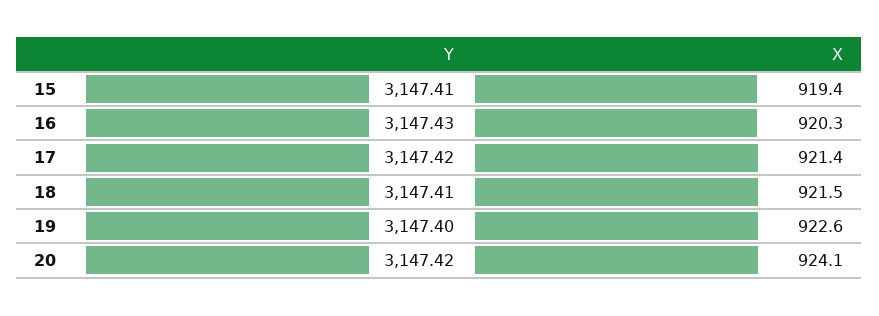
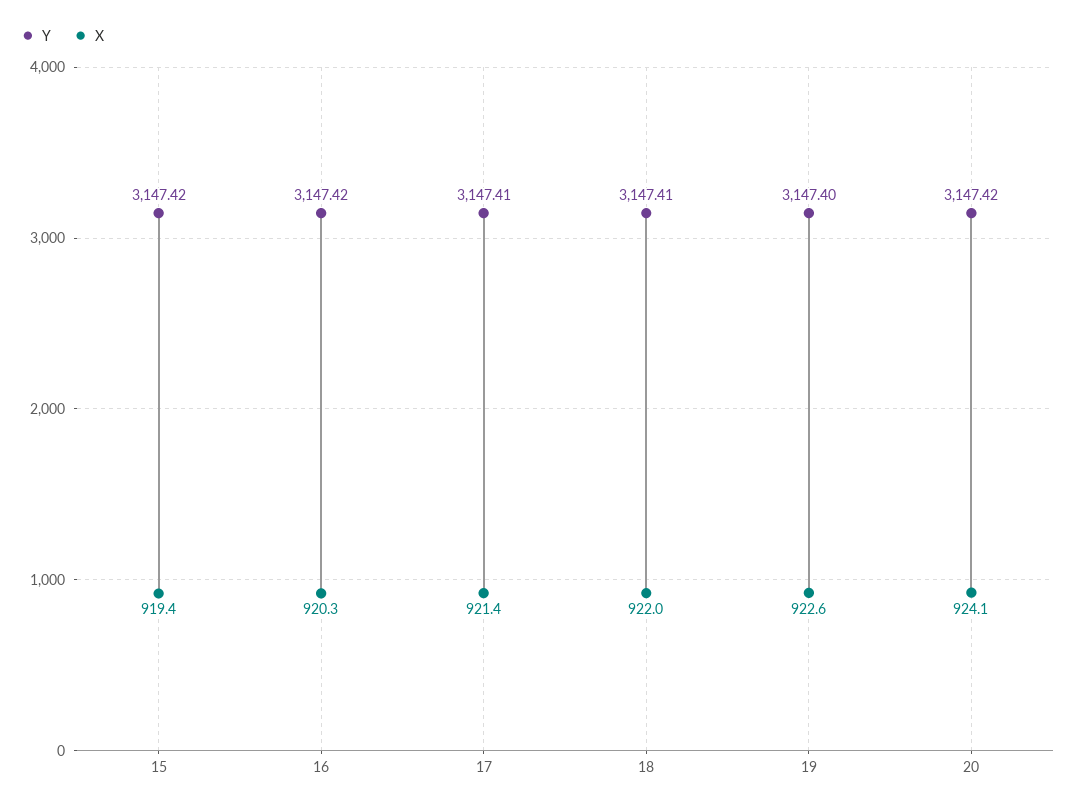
  {
    "Y": {
-     "15": 3147.41,
+     "15": 3147.42,
-     "16": 3147.43,
+     "16": 3147.42,
-     "17": 3147.42,
+     "17": 3147.41,
      "18": 3147.41,
      "19": 3147.4,
      "20": 3147.42
    },
    "X": {
      "15": 919.4,
      "16": 920.3,
      "17": 921.4,
-     "18": 921.5,
+     "18": 922,
      "19": 922.6,
      "20": 924.1
    }
  }

